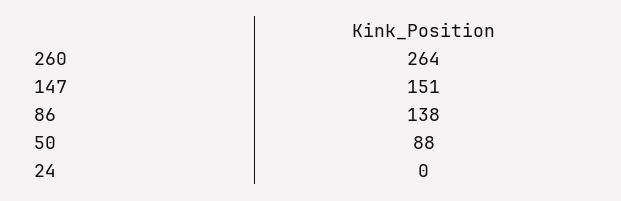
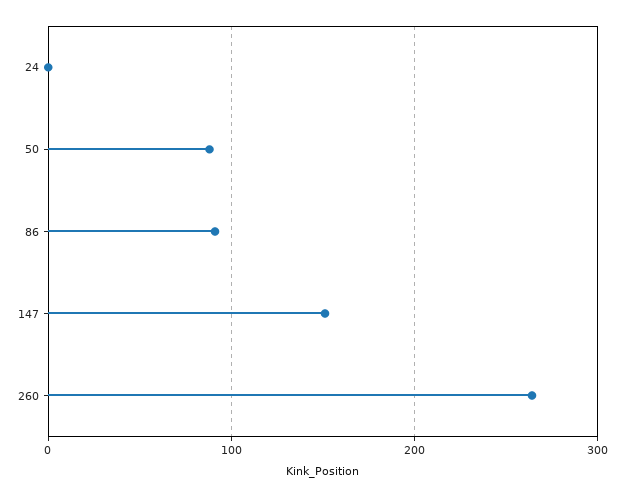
  {
    "260": 264,
    "147": 151,
-   "86": 138,
+   "86": 90,
    "50": 88,
    "24": 0
  }

